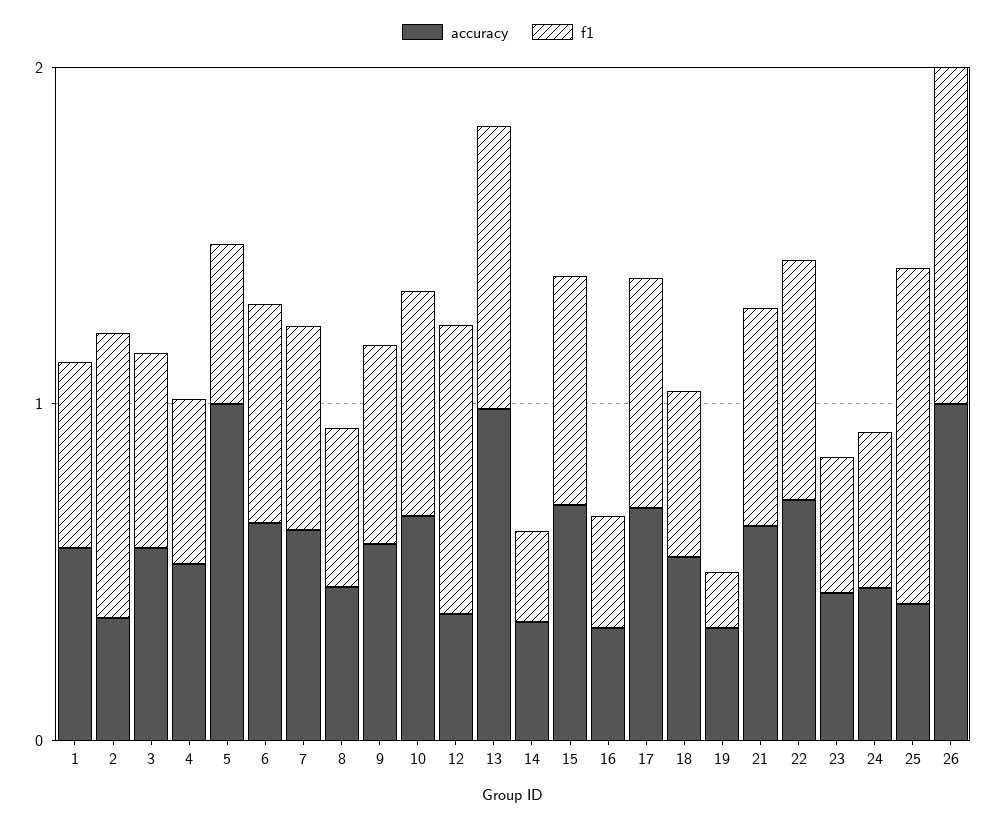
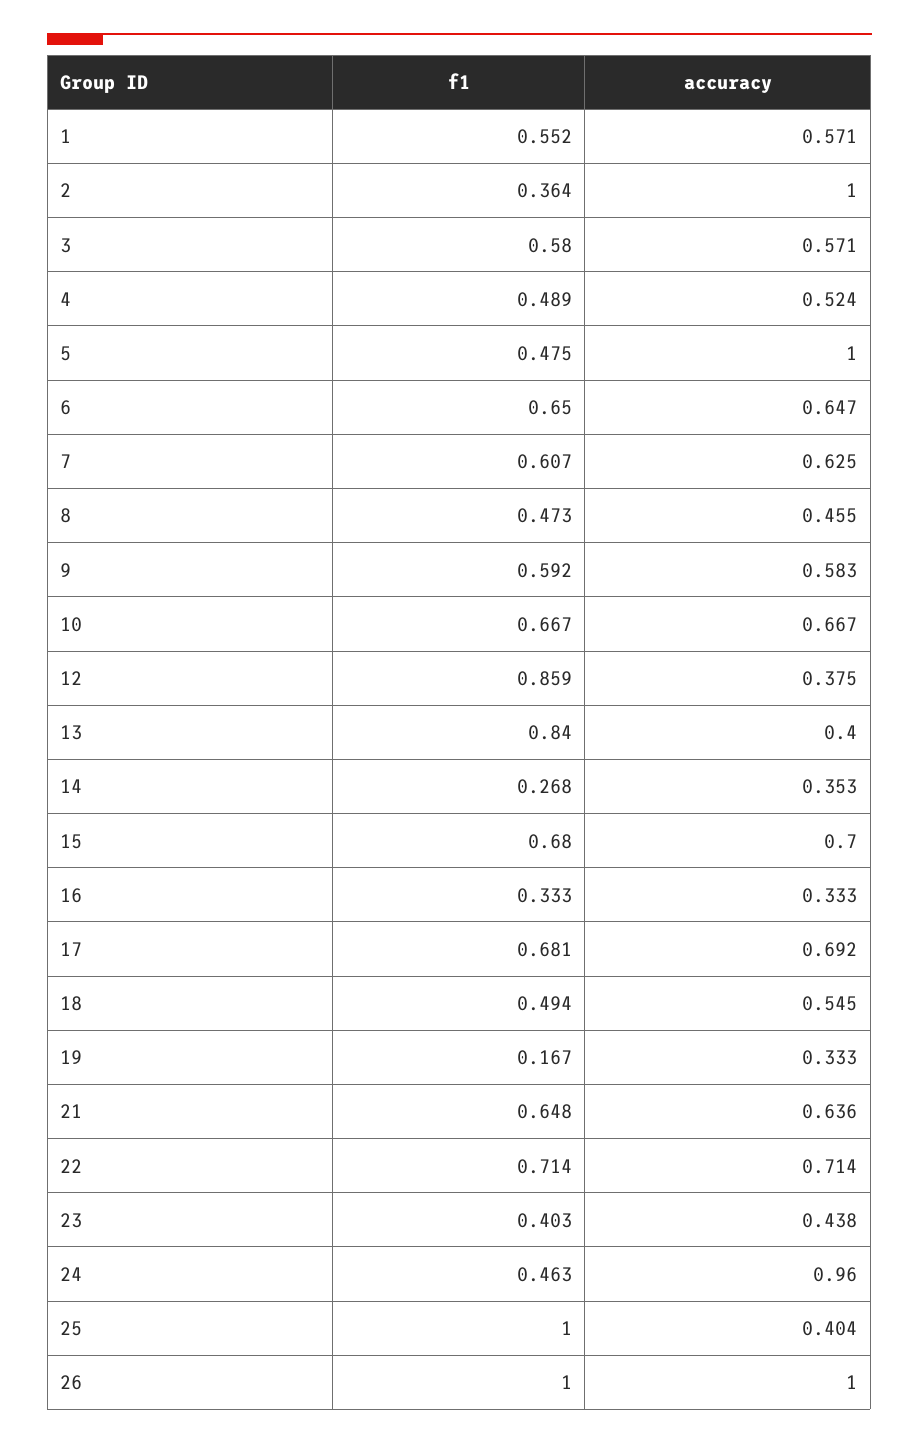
  {
    "accuracy": {
      "1": 0.571,
-     "2": 0.4,
+     "2": 1,
      "3": 0.571,
      "4": 0.524,
      "5": 1,
      "6": 0.647,
      "7": 0.625,
      "8": 0.455,
      "9": 0.583,
      "10": 0.667,
      "12": 0.375,
-     "13": 1,
+     "13": 0.4,
      "14": 0.353,
      "15": 0.7,
      "16": 0.333,
      "17": 0.692,
      "18": 0.545,
      "19": 0.333,
      "21": 0.636,
      "22": 0.714,
      "23": 0.438,
-     "24": 0.4,
+     "24": 0.96,
      "25": 0.404,
      "26": 1
    },
    "f1": {
      "1": 0.552,
-     "2": 0.8,
+     "2": 0.364,
      "3": 0.58,
      "4": 0.489,
      "5": 0.475,
      "6": 0.65,
      "7": 0.607,
      "8": 0.473,
      "9": 0.592,
      "10": 0.667,
      "12": 0.859,
      "13": 0.84,
      "14": 0.268,
      "15": 0.68,
      "16": 0.333,
      "17": 0.681,
      "18": 0.494,
      "19": 0.167,
      "21": 0.648,
      "22": 0.714,
      "23": 0.403,
      "24": 0.463,
      "25": 1,
      "26": 1
    }
  }

